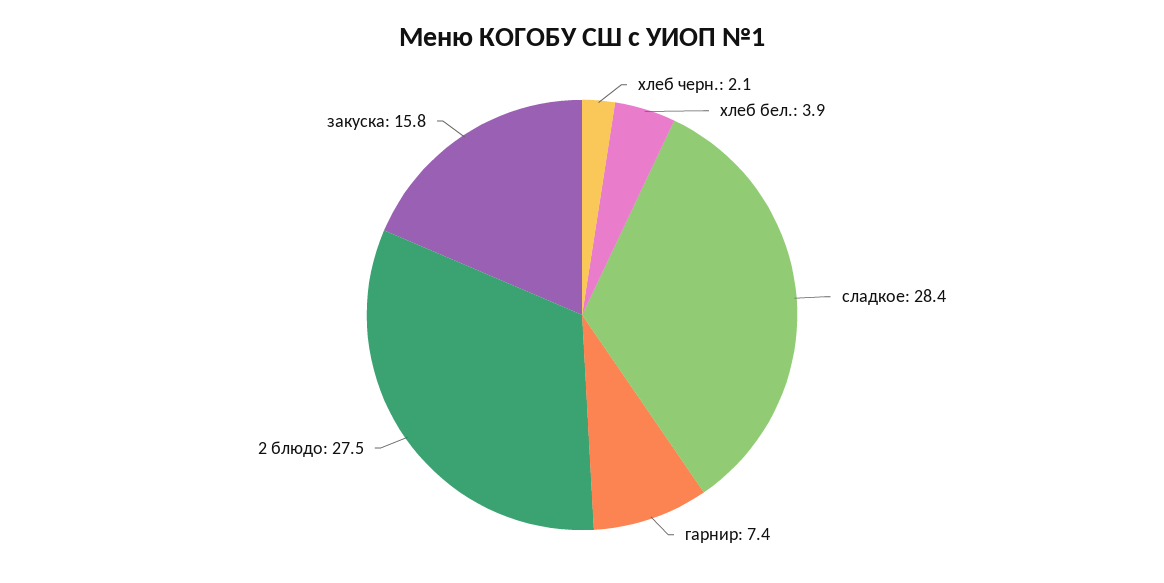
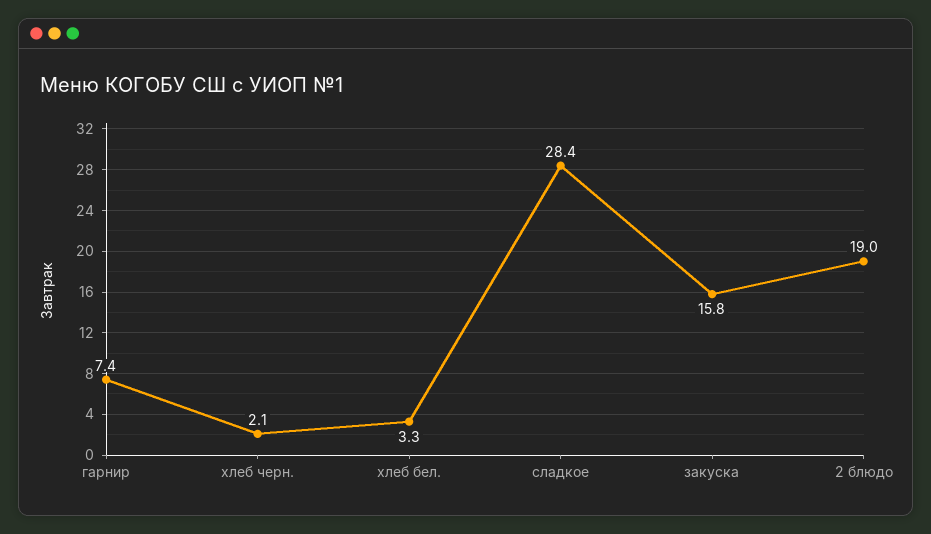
  {
    "хлеб черн.": 2.1,
-   "хлеб бел.": 3.9,
+   "хлеб бел.": 3.3,
    "сладкое": 28.4,
    "гарнир": 7.4,
-   "2 блюдо": 27.5,
+   "2 блюдо": 19,
    "закуска": 15.8
  }

